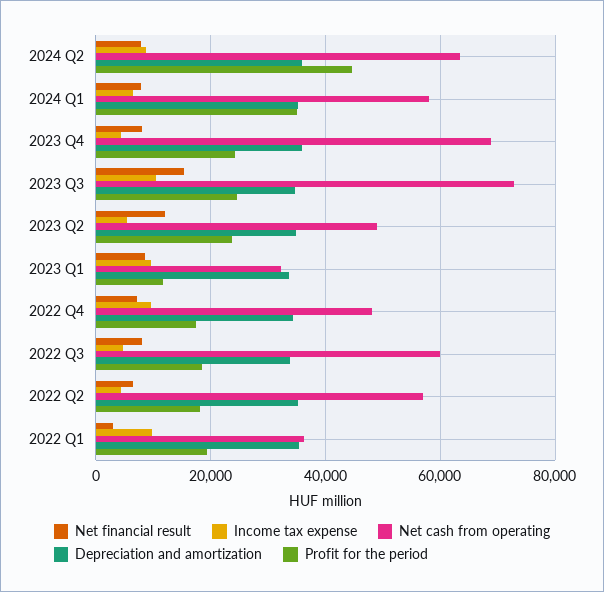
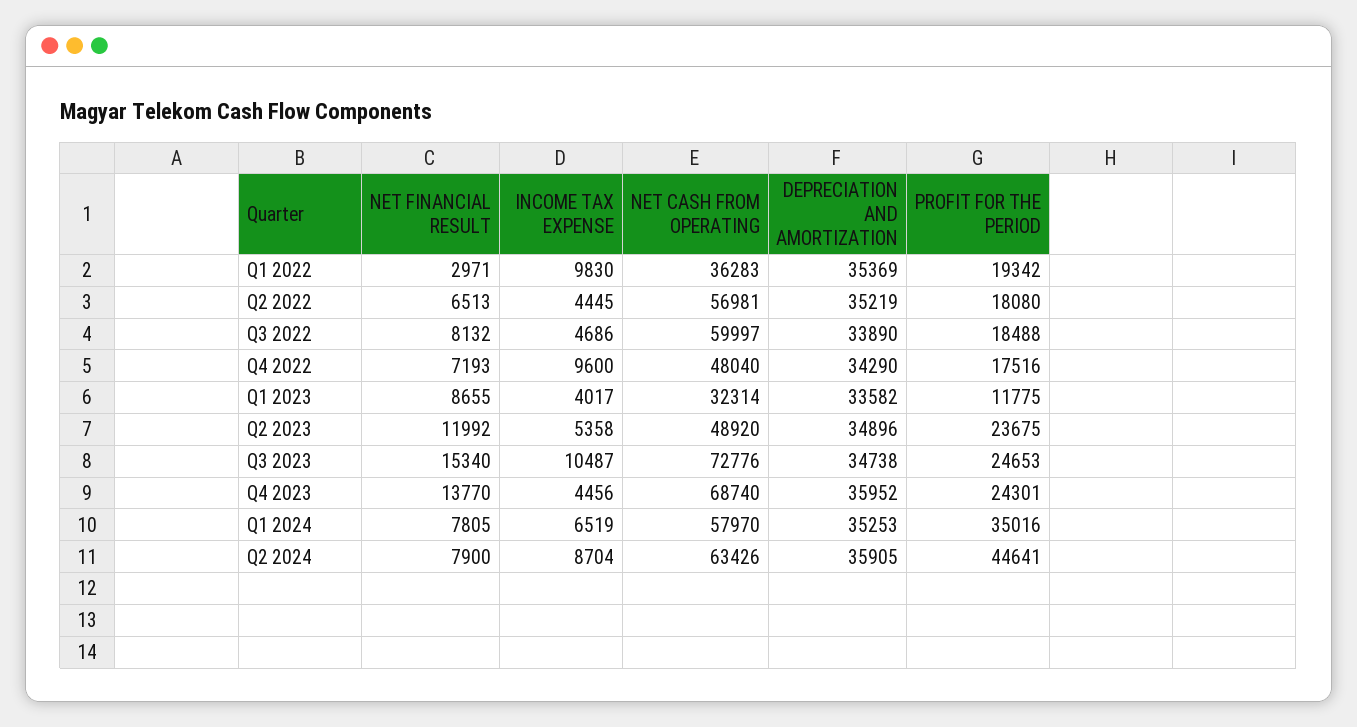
  {
    "Net financial result": {
      "2024 Q2": 7900,
      "2024 Q1": 7805,
-     "2023 Q4": 8000,
+     "2023 Q4": 13770,
      "2023 Q3": 15340,
      "2023 Q2": 11992,
      "2023 Q1": 8655,
      "2022 Q4": 7193,
      "2022 Q3": 8132,
      "2022 Q2": 6513,
      "2022 Q1": 2971
    },
    "Income tax expense": {
      "2024 Q2": 8704,
      "2024 Q1": 6519,
      "2023 Q4": 4456,
      "2023 Q3": 10487,
      "2023 Q2": 5358,
-     "2023 Q1": 10000,
+     "2023 Q1": 4017,
      "2022 Q4": 9600,
      "2022 Q3": 4686,
      "2022 Q2": 4445,
      "2022 Q1": 9830
    },
    "Net cash from operating": {
      "2024 Q2": 63426,
      "2024 Q1": 57970,
      "2023 Q4": 68740,
      "2023 Q3": 72776,
      "2023 Q2": 48920,
      "2023 Q1": 32314,
      "2022 Q4": 48040,
      "2022 Q3": 59997,
      "2022 Q2": 56981,
      "2022 Q1": 36283
    },
    "Depreciation and amortization": {
      "2024 Q2": 35905,
      "2024 Q1": 35253,
      "2023 Q4": 35952,
      "2023 Q3": 34738,
      "2023 Q2": 34896,
      "2023 Q1": 33582,
      "2022 Q4": 34290,
      "2022 Q3": 33890,
      "2022 Q2": 35219,
      "2022 Q1": 35369
    },
    "Profit for the period": {
      "2024 Q2": 44641,
      "2024 Q1": 35016,
      "2023 Q4": 24301,
      "2023 Q3": 24653,
      "2023 Q2": 23675,
      "2023 Q1": 11775,
      "2022 Q4": 17516,
      "2022 Q3": 18488,
      "2022 Q2": 18080,
      "2022 Q1": 19342
    }
  }

